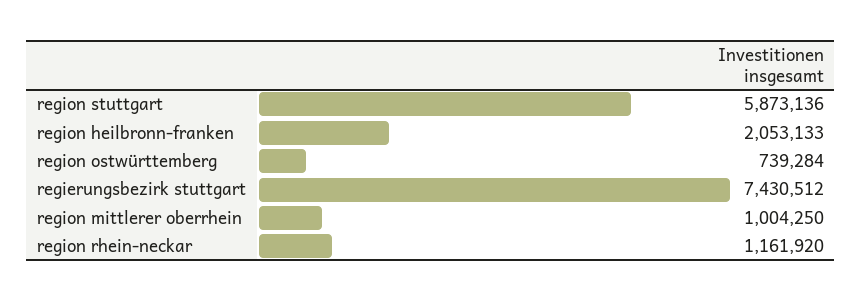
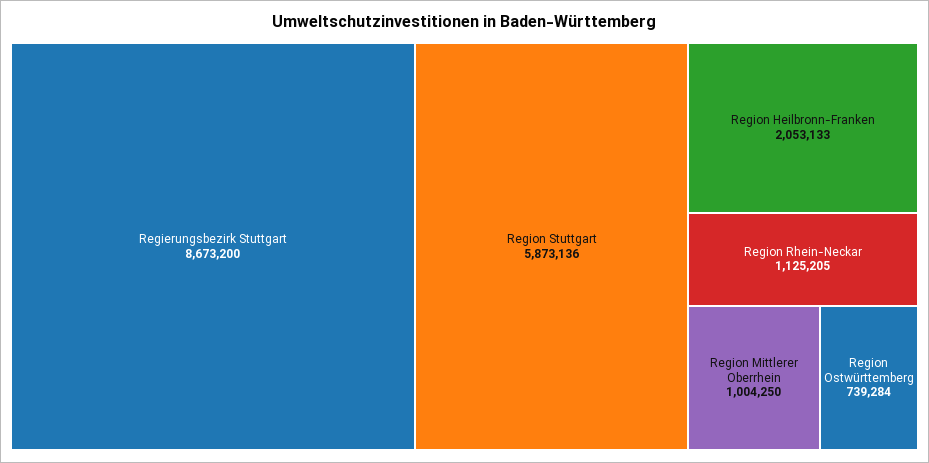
  {
    "region stuttgart": 5873136,
    "region heilbronn-franken": 2053133,
    "region ostwürttemberg": 739284,
-   "regierungsbezirk stuttgart": 7430512,
+   "regierungsbezirk stuttgart": 8673200,
    "region mittlerer oberrhein": 1004250,
-   "region rhein-neckar": 1161920
+   "region rhein-neckar": 1125205
  }

